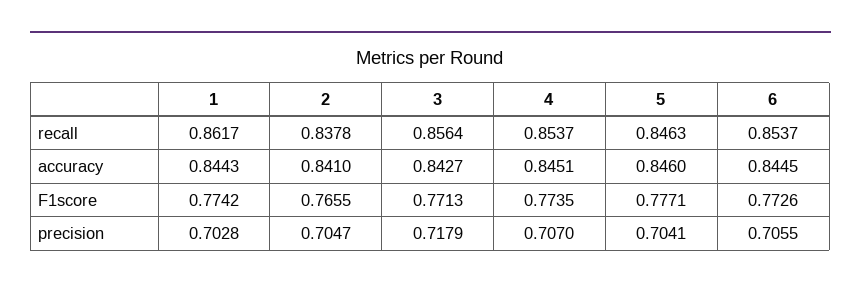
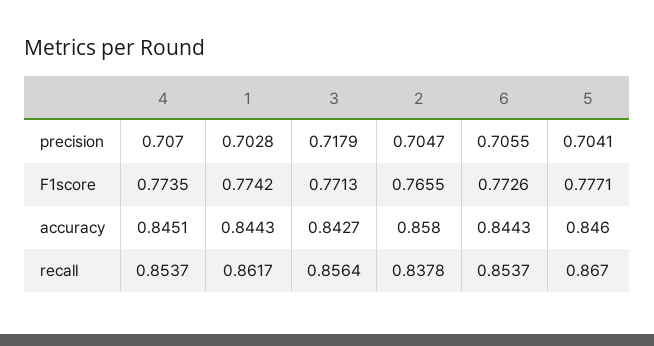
  {
    "1": {
      "recall": 0.8617,
      "accuracy": 0.8443,
      "F1score": 0.7742,
      "precision": 0.7028
    },
    "2": {
      "recall": 0.8378,
-     "accuracy": 0.841,
+     "accuracy": 0.858,
      "F1score": 0.7655,
      "precision": 0.7047
    },
    "3": {
      "recall": 0.8564,
      "accuracy": 0.8427,
      "F1score": 0.7713,
      "precision": 0.7179
    },
    "4": {
      "recall": 0.8537,
      "accuracy": 0.8451,
      "F1score": 0.7735,
      "precision": 0.707
    },
    "5": {
-     "recall": 0.8463,
+     "recall": 0.867,
      "accuracy": 0.846,
      "F1score": 0.7771,
      "precision": 0.7041
    },
    "6": {
      "recall": 0.8537,
-     "accuracy": 0.8445,
+     "accuracy": 0.8443,
      "F1score": 0.7726,
      "precision": 0.7055
    }
  }

